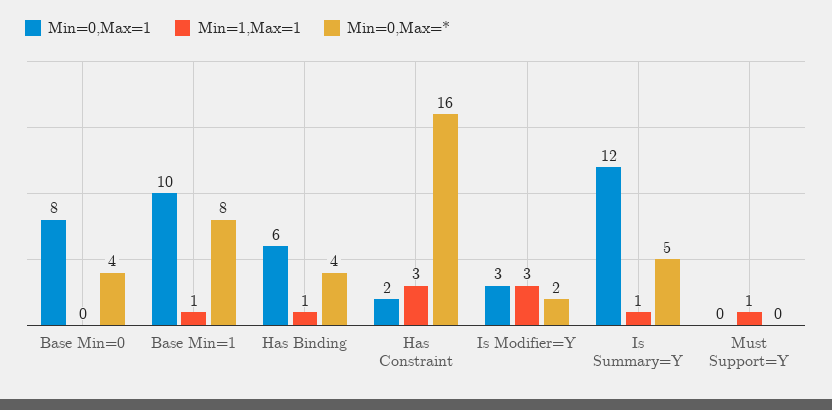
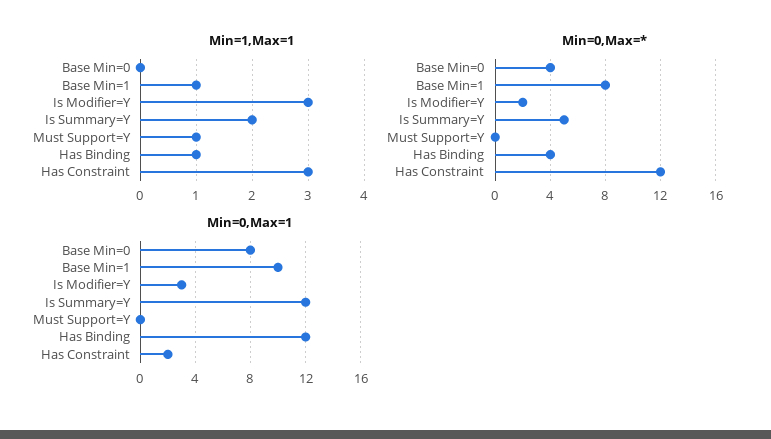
  {
    "Min=0,Max=1": {
      "Base Min=0": 8,
      "Base Min=1": 10,
-     "Has Binding": 6,
+     "Has Binding": 12,
      "Has Constraint": 2,
      "Is Modifier=Y": 3,
      "Is Summary=Y": 12,
      "Must Support=Y": 0
    },
    "Min=1,Max=1": {
      "Base Min=0": 0,
      "Base Min=1": 1,
      "Has Binding": 1,
      "Has Constraint": 3,
      "Is Modifier=Y": 3,
-     "Is Summary=Y": 1,
+     "Is Summary=Y": 2,
      "Must Support=Y": 1
    },
    "Min=0,Max=*": {
      "Base Min=0": 4,
      "Base Min=1": 8,
      "Has Binding": 4,
-     "Has Constraint": 16,
+     "Has Constraint": 12,
      "Is Modifier=Y": 2,
      "Is Summary=Y": 5,
      "Must Support=Y": 0
    }
  }

